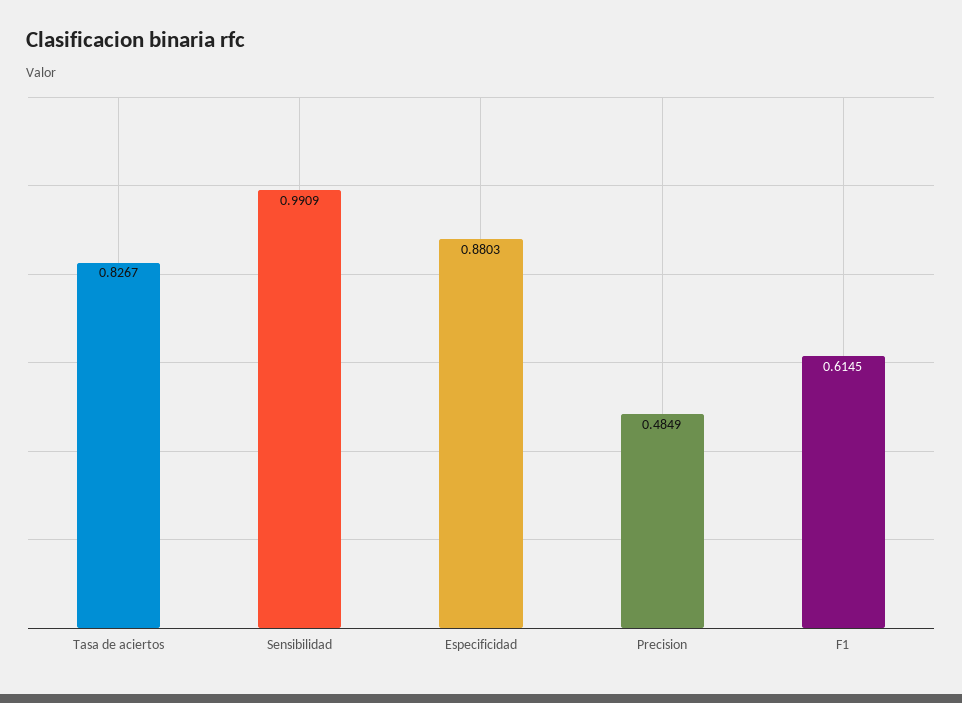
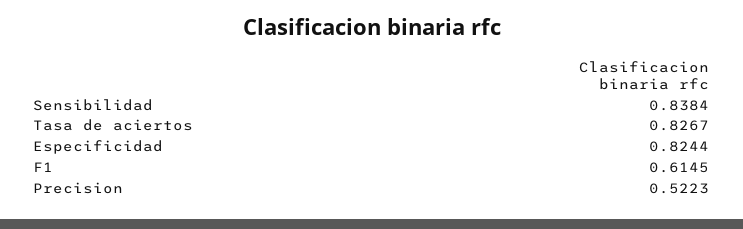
  {
    "Tasa de aciertos": 0.8267,
-   "Sensibilidad": 0.9909,
+   "Sensibilidad": 0.8384,
-   "Especificidad": 0.8803,
+   "Especificidad": 0.8244,
-   "Precision": 0.4849,
+   "Precision": 0.5223,
    "F1": 0.6145
  }

